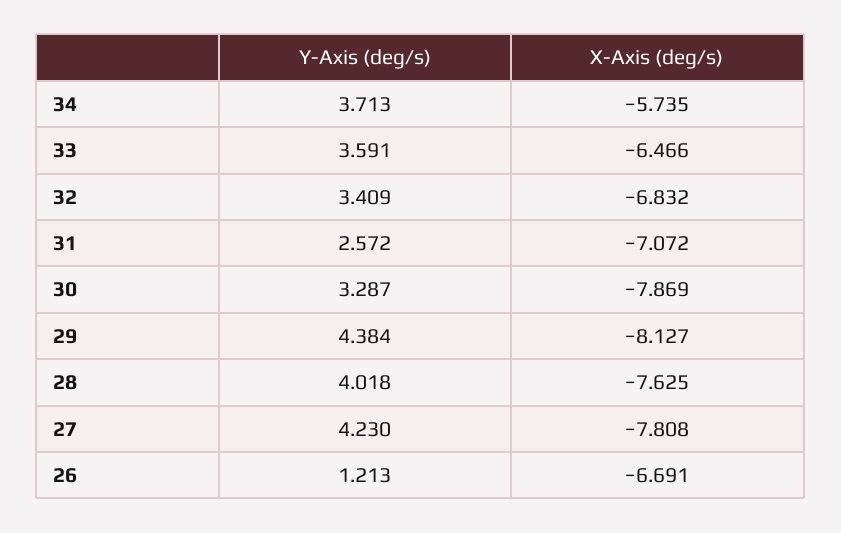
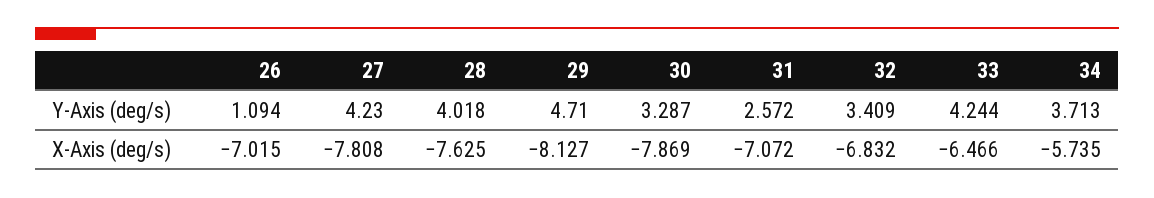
  {
    "Y-Axis (deg/s)": {
      "34": 3.713,
-     "33": 3.591,
+     "33": 4.244,
      "32": 3.409,
      "31": 2.572,
      "30": 3.287,
-     "29": 4.384,
+     "29": 4.71,
      "28": 4.018,
      "27": 4.23,
-     "26": 1.213
+     "26": 1.094
    },
    "X-Axis (deg/s)": {
      "34": -5.735,
      "33": -6.466,
      "32": -6.832,
      "31": -7.072,
      "30": -7.869,
      "29": -8.127,
      "28": -7.625,
      "27": -7.808,
-     "26": -6.691
+     "26": -7.015
    }
  }

